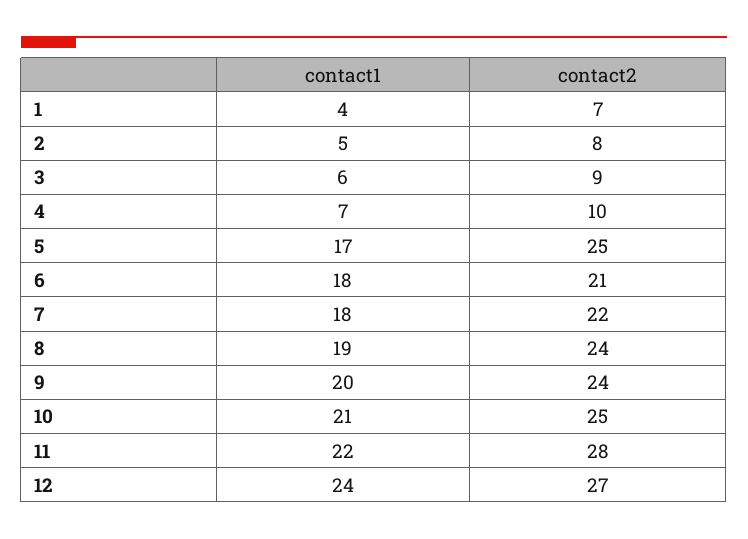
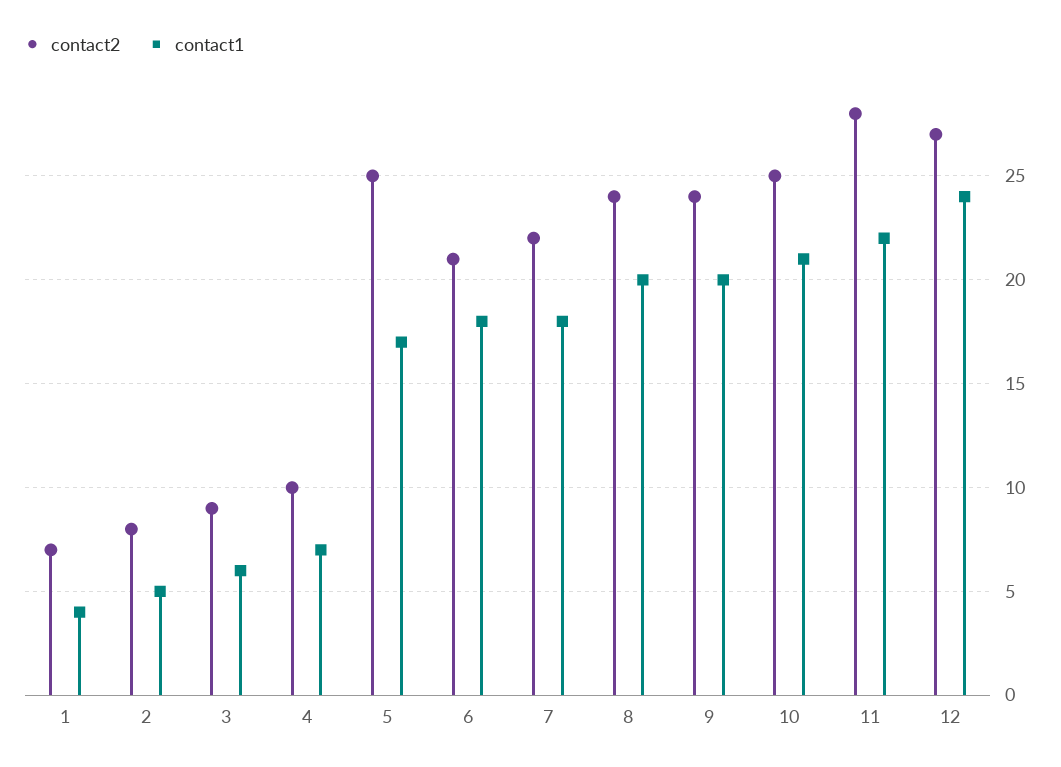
  {
    "contact1": {
      "1": 4,
      "2": 5,
      "3": 6,
      "4": 7,
      "5": 17,
      "6": 18,
      "7": 18,
-     "8": 19,
+     "8": 20,
      "9": 20,
      "10": 21,
      "11": 22,
      "12": 24
    },
    "contact2": {
      "1": 7,
      "2": 8,
      "3": 9,
      "4": 10,
      "5": 25,
      "6": 21,
      "7": 22,
      "8": 24,
      "9": 24,
      "10": 25,
      "11": 28,
      "12": 27
    }
  }

